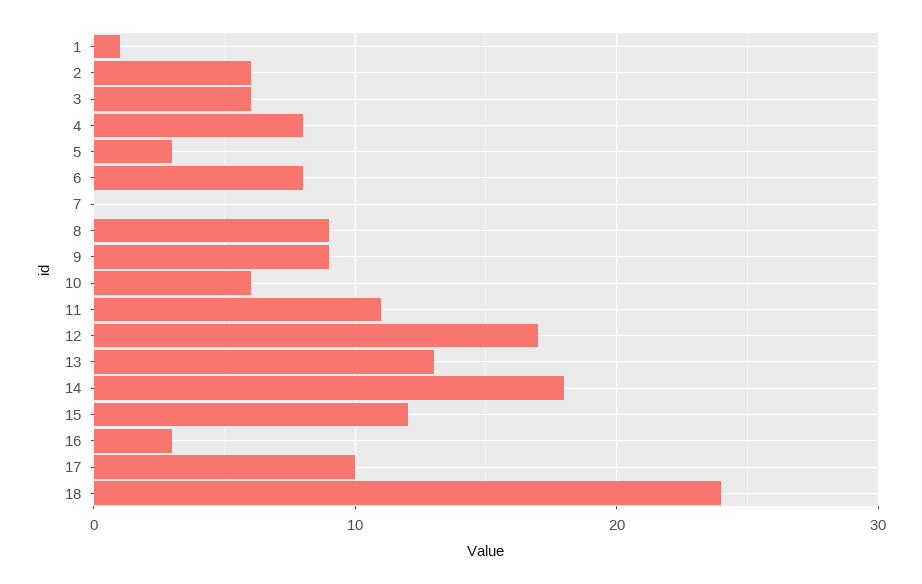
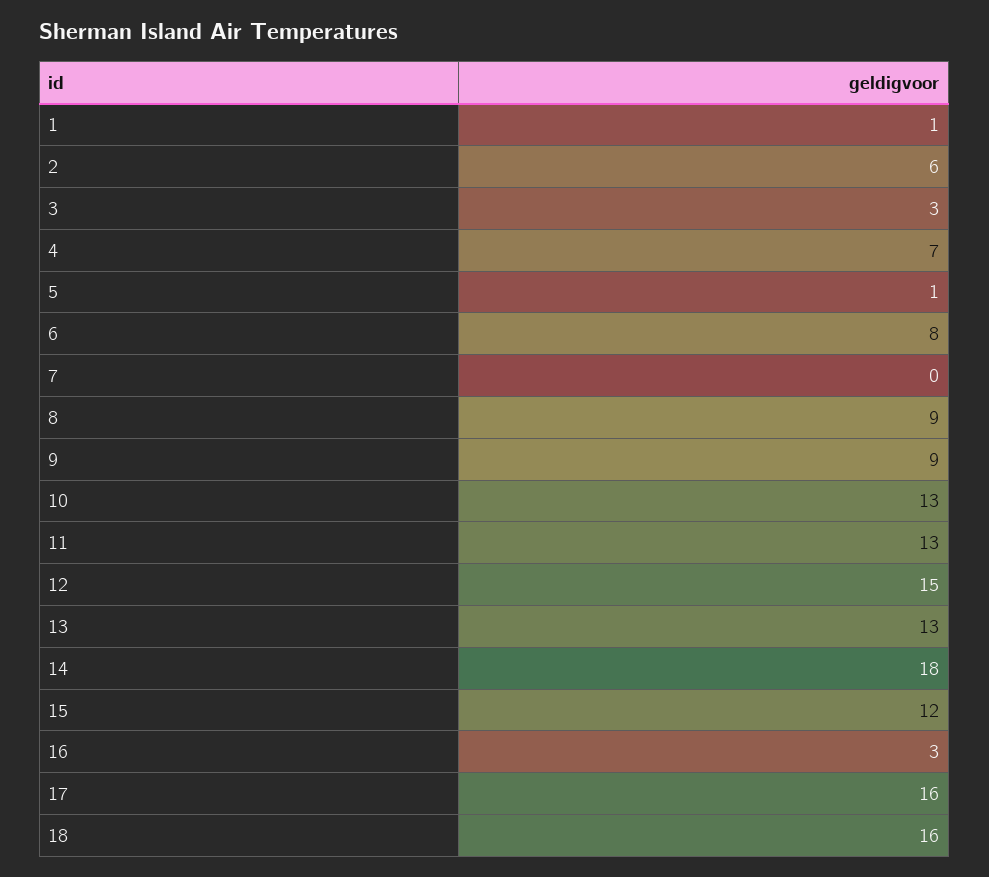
  {
    "1": 1,
    "2": 6,
-   "3": 6,
+   "3": 3,
-   "4": 8,
+   "4": 7,
-   "5": 3,
+   "5": 1,
    "6": 8,
    "7": 0,
    "8": 9,
    "9": 9,
-   "10": 6,
+   "10": 13,
-   "11": 11,
+   "11": 13,
-   "12": 17,
+   "12": 15,
    "13": 13,
    "14": 18,
    "15": 12,
    "16": 3,
-   "17": 10,
+   "17": 16,
-   "18": 24
+   "18": 16
  }

